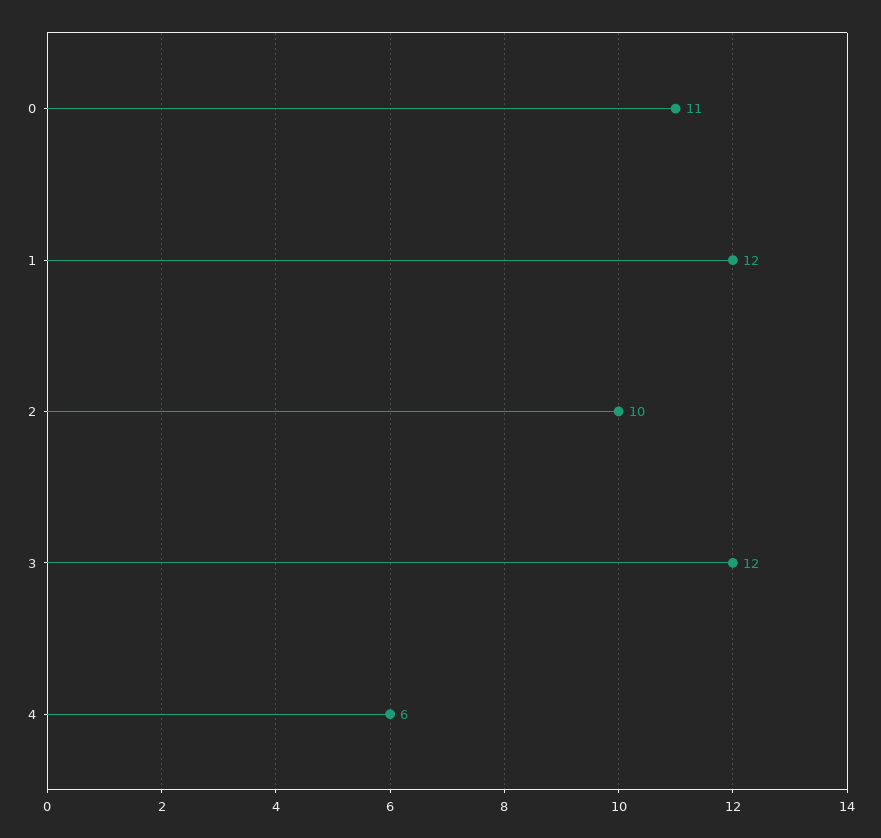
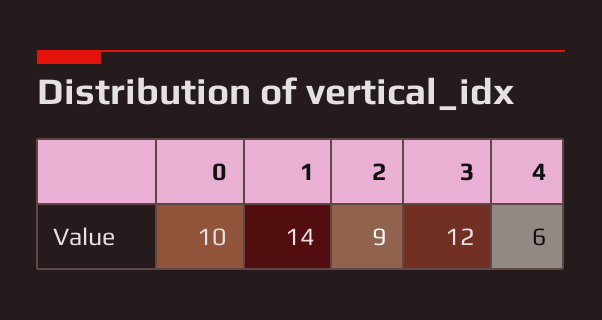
  {
-   "0": 11,
+   "0": 10,
-   "1": 12,
+   "1": 14,
-   "2": 10,
+   "2": 9,
    "3": 12,
    "4": 6
  }

